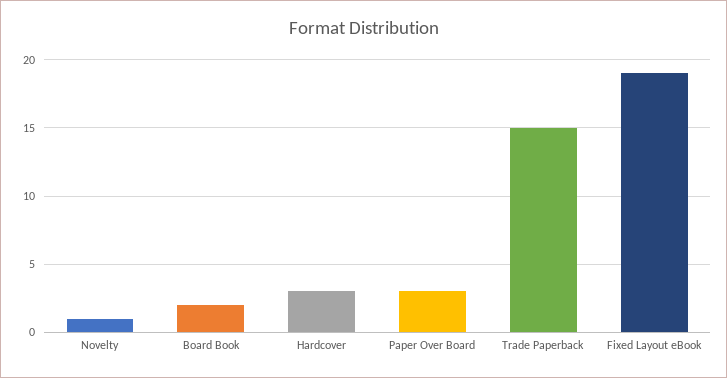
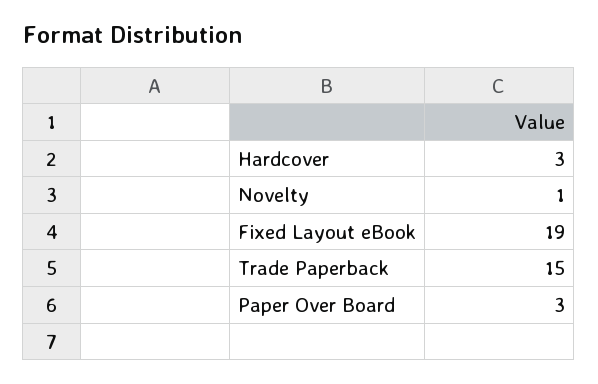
  {
    "Novelty": 1,
-   "Board Book": 2,
    "Hardcover": 3,
    "Paper Over Board": 3,
    "Trade Paperback": 15,
    "Fixed Layout eBook": 19
  }

